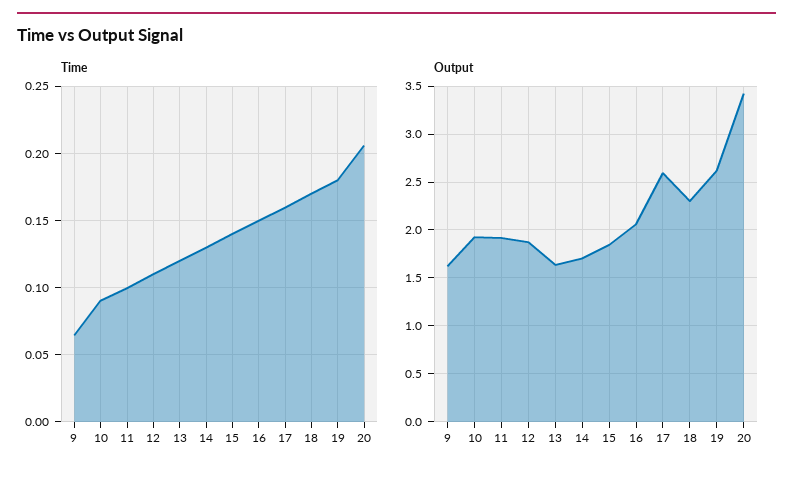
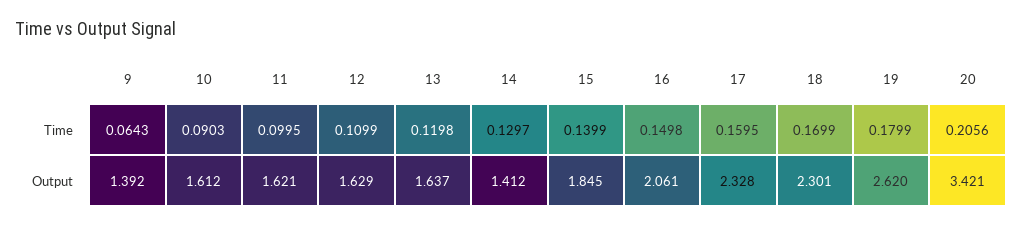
  {
    "Time": {
      "9": 0.0643,
      "10": 0.0903,
      "11": 0.0995,
      "12": 0.1099,
      "13": 0.1198,
      "14": 0.1297,
      "15": 0.1399,
      "16": 0.1498,
      "17": 0.1595,
      "18": 0.1699,
      "19": 0.1799,
      "20": 0.2056
    },
    "Output": {
-     "9": 1.6,
+     "9": 1.392,
-     "10": 1.9,
+     "10": 1.612,
-     "11": 1.9,
+     "11": 1.621,
-     "12": 1.9,
+     "12": 1.629,
      "13": 1.637,
-     "14": 1.7,
+     "14": 1.412,
      "15": 1.845,
      "16": 2.061,
-     "17": 2.6,
+     "17": 2.328,
      "18": 2.301,
      "19": 2.62,
      "20": 3.421
    }
  }

